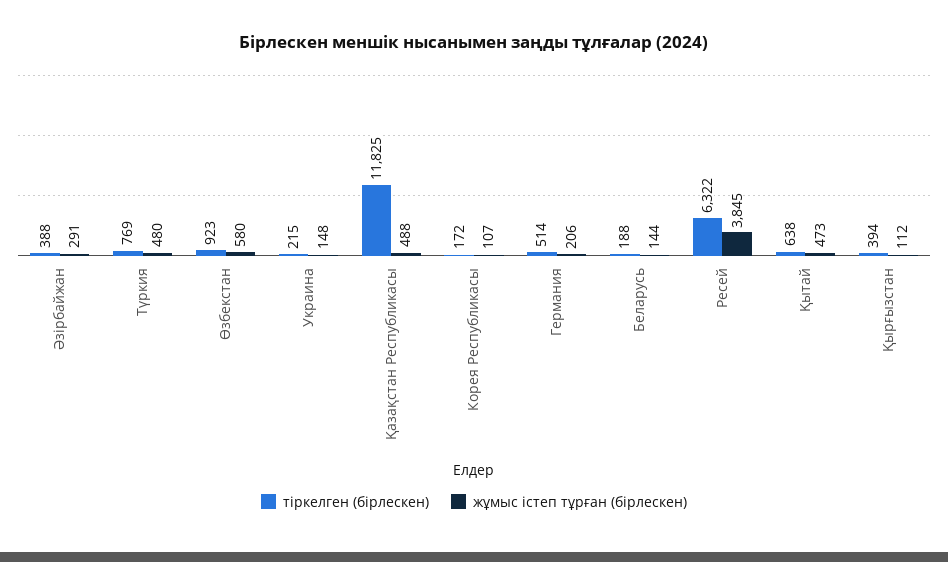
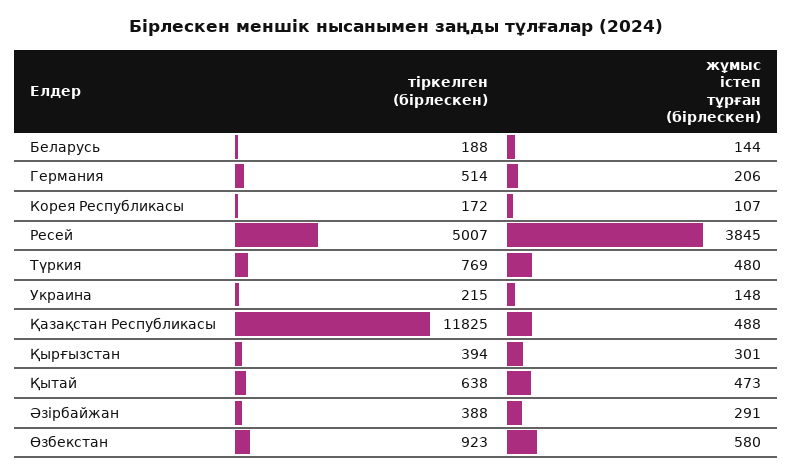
  {
    "тіркелген (бірлескен)": {
      "Әзірбайжан": 388,
      "Түркия": 769,
      "Өзбекстан": 923,
      "Украина": 215,
      "Қазақстан Республикасы": 11825,
      "Корея Республикасы": 172,
      "Германия": 514,
      "Беларусь": 188,
-     "Ресей": 6322,
+     "Ресей": 5007,
      "Қытай": 638,
      "Қырғызстан": 394
    },
    "жұмыс істеп тұрған (бірлескен)": {
      "Әзірбайжан": 291,
      "Түркия": 480,
      "Өзбекстан": 580,
      "Украина": 148,
      "Қазақстан Республикасы": 488,
      "Корея Республикасы": 107,
      "Германия": 206,
      "Беларусь": 144,
      "Ресей": 3845,
      "Қытай": 473,
-     "Қырғызстан": 112
+     "Қырғызстан": 301
    }
  }

